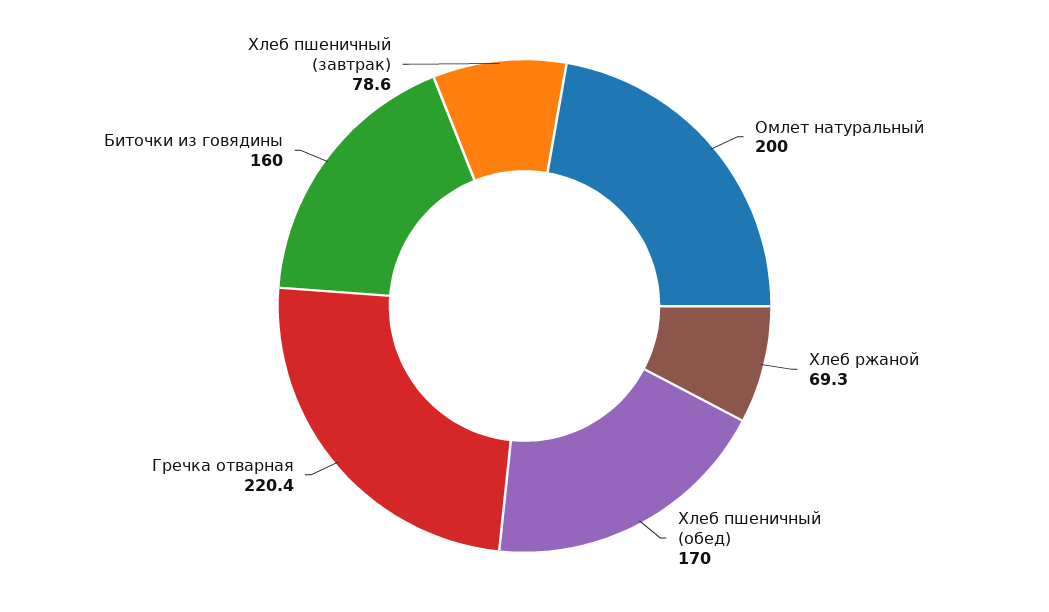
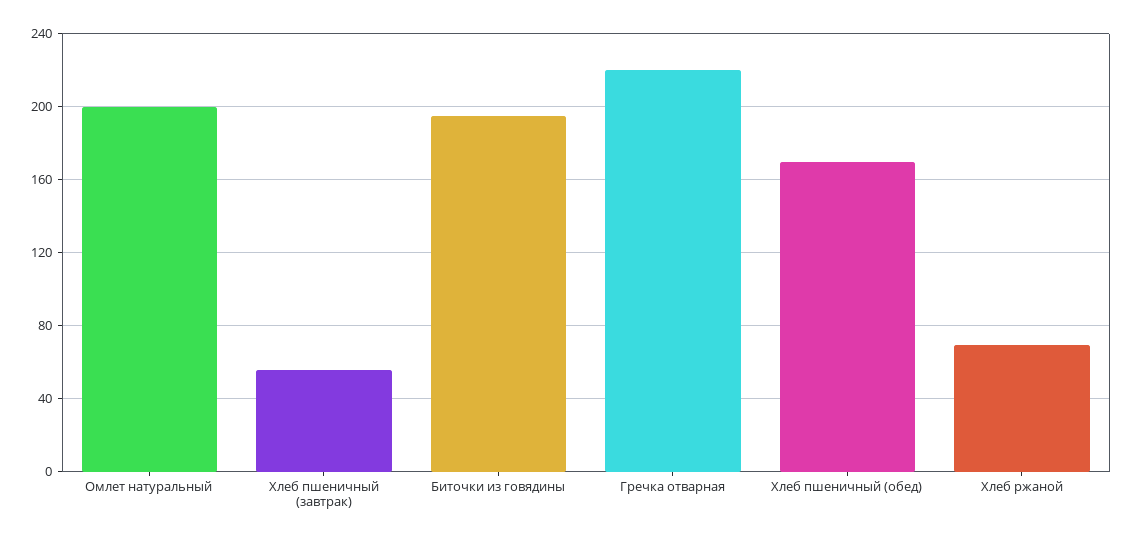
  {
    "Омлет натуральный": 200,
    "Хлеб ржаной": 69.3,
    "Хлеб пшеничный (обед)": 170,
    "Гречка отварная": 220.4,
-   "Биточки из говядины": 160,
+   "Биточки из говядины": 195,
-   "Хлеб пшеничный (завтрак)": 78.6
+   "Хлеб пшеничный (завтрак)": 55
  }

